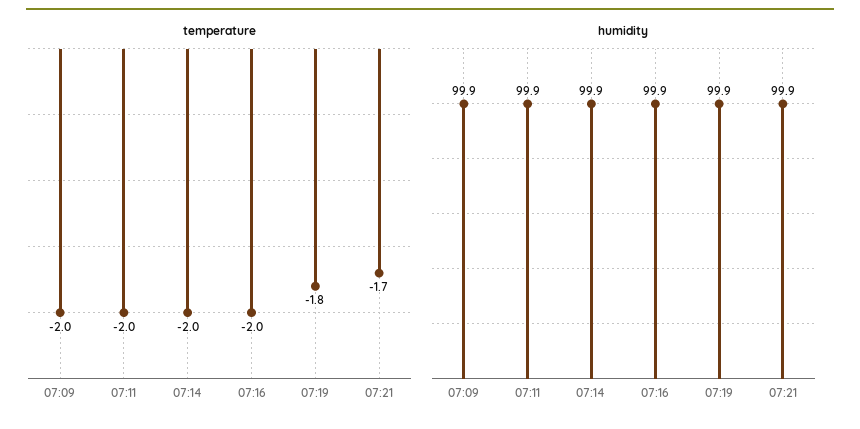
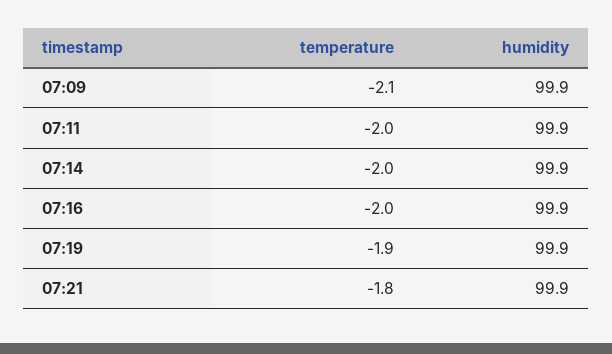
  {
    "temperature": {
-     "07:09": -2,
+     "07:09": -2.1,
      "07:11": -2,
      "07:14": -2,
      "07:16": -2,
-     "07:19": -1.8,
+     "07:19": -1.9,
-     "07:21": -1.7
+     "07:21": -1.8
    },
    "humidity": {
      "07:09": 99.9,
      "07:11": 99.9,
      "07:14": 99.9,
      "07:16": 99.9,
      "07:19": 99.9,
      "07:21": 99.9
    }
  }

